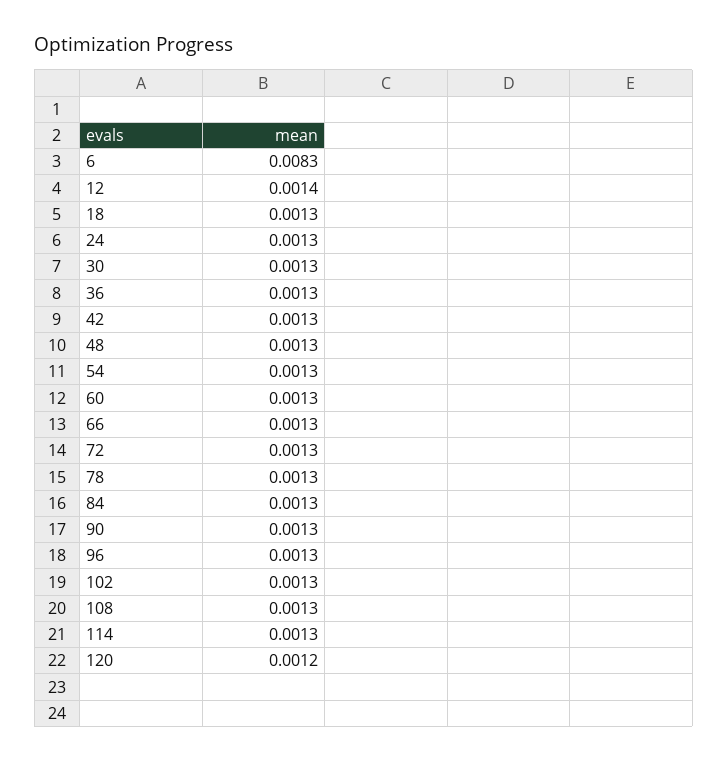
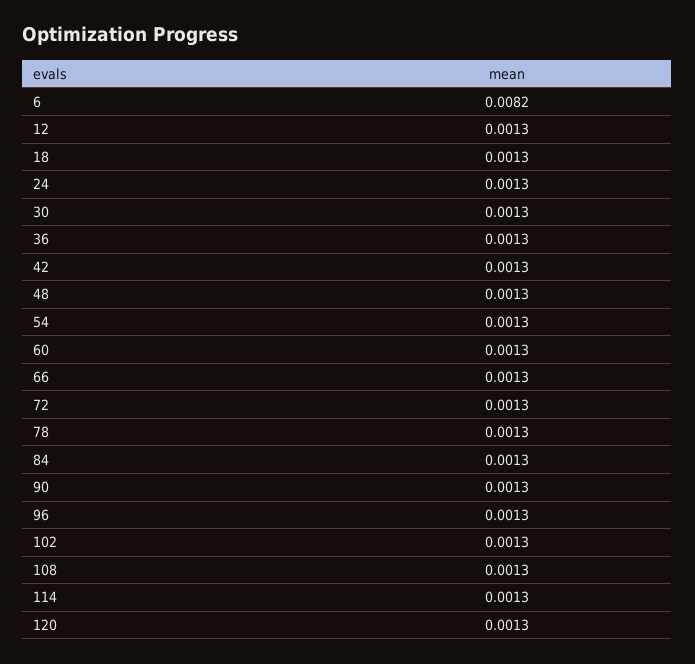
  {
-   "6": 0.0083,
+   "6": 0.0082,
-   "12": 0.0014,
+   "12": 0.0013,
    "18": 0.0013,
    "24": 0.0013,
    "30": 0.0013,
    "36": 0.0013,
    "42": 0.0013,
    "48": 0.0013,
    "54": 0.0013,
    "60": 0.0013,
    "66": 0.0013,
    "72": 0.0013,
    "78": 0.0013,
    "84": 0.0013,
    "90": 0.0013,
    "96": 0.0013,
    "102": 0.0013,
    "108": 0.0013,
    "114": 0.0013,
-   "120": 0.0012
+   "120": 0.0013
  }

